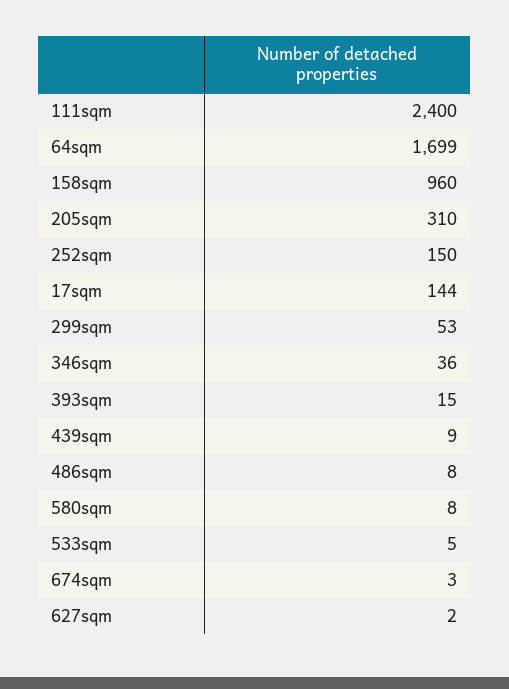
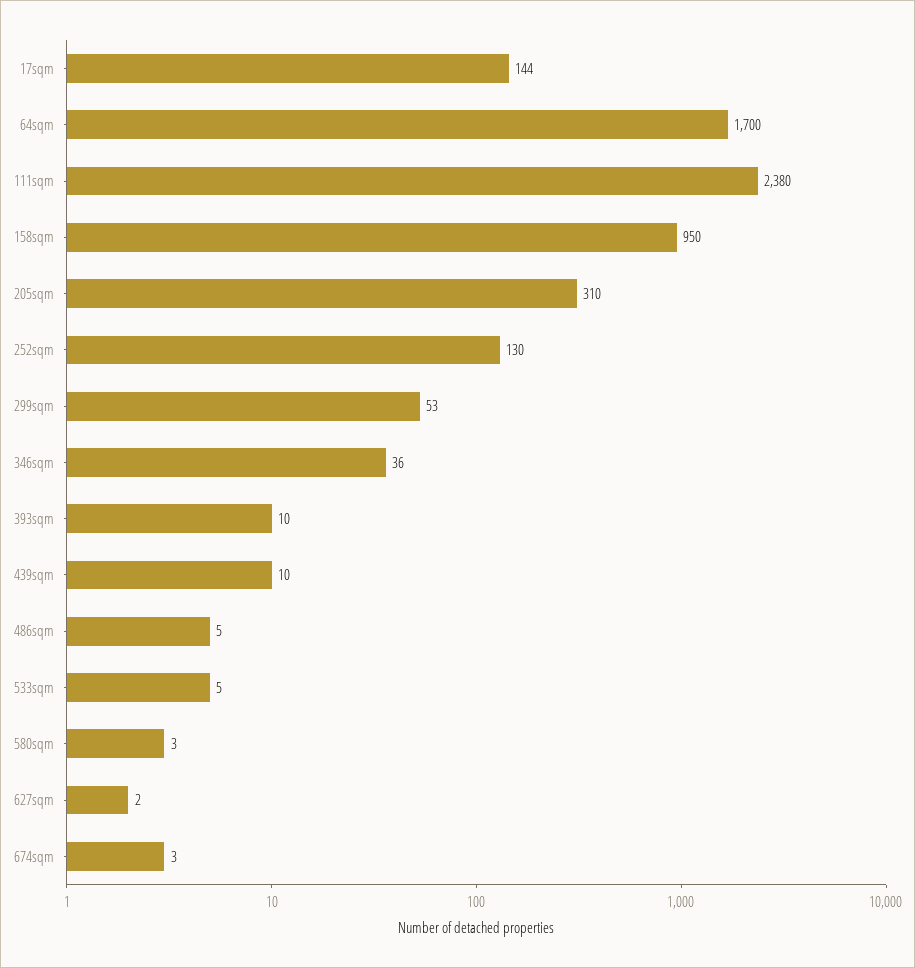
  {
-   "111sqm": 2400,
+   "111sqm": 2380,
-   "64sqm": 1699,
+   "64sqm": 1700,
-   "158sqm": 960,
+   "158sqm": 950,
    "205sqm": 310,
-   "252sqm": 150,
+   "252sqm": 130,
    "17sqm": 144,
    "299sqm": 53,
    "346sqm": 36,
-   "393sqm": 15,
+   "393sqm": 10,
-   "439sqm": 9,
+   "439sqm": 10,
-   "486sqm": 8,
+   "486sqm": 5,
-   "580sqm": 8,
+   "580sqm": 3,
    "533sqm": 5,
    "674sqm": 3,
    "627sqm": 2
  }

